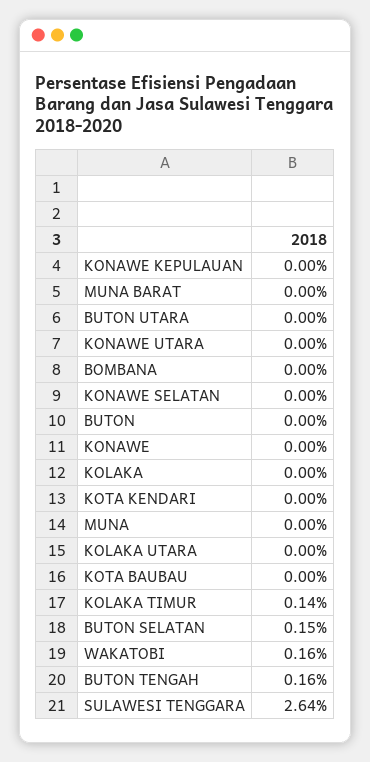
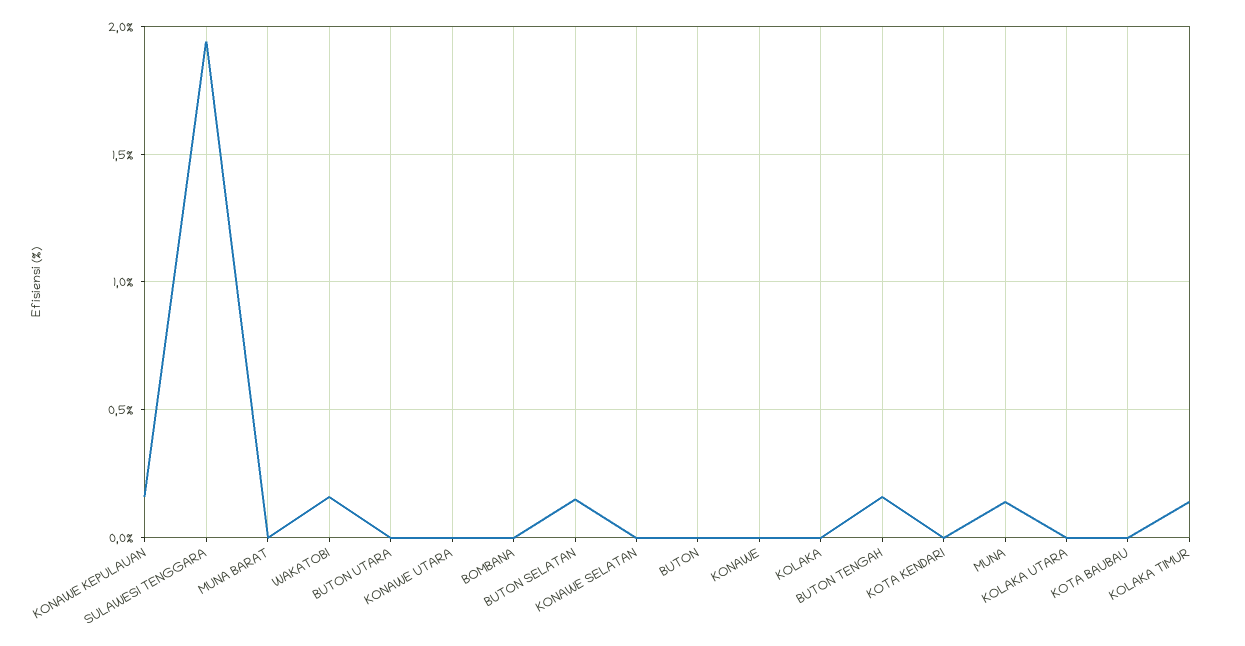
  {
-   "KONAWE KEPULAUAN": 0,
+   "KONAWE KEPULAUAN": 0.15,
    "MUNA BARAT": 0,
    "BUTON UTARA": 0,
    "KONAWE UTARA": 0,
    "BOMBANA": 0,
    "KONAWE SELATAN": 0,
    "BUTON": 0,
    "KONAWE": 0,
    "KOLAKA": 0,
    "KOTA KENDARI": 0,
-   "MUNA": 0,
+   "MUNA": 0.15,
    "KOLAKA UTARA": 0,
    "KOTA BAUBAU": 0,
    "KOLAKA TIMUR": 0.14,
    "BUTON SELATAN": 0.15,
    "WAKATOBI": 0.16,
    "BUTON TENGAH": 0.16,
-   "SULAWESI TENGGARA": 2.64
+   "SULAWESI TENGGARA": 1.95
  }

